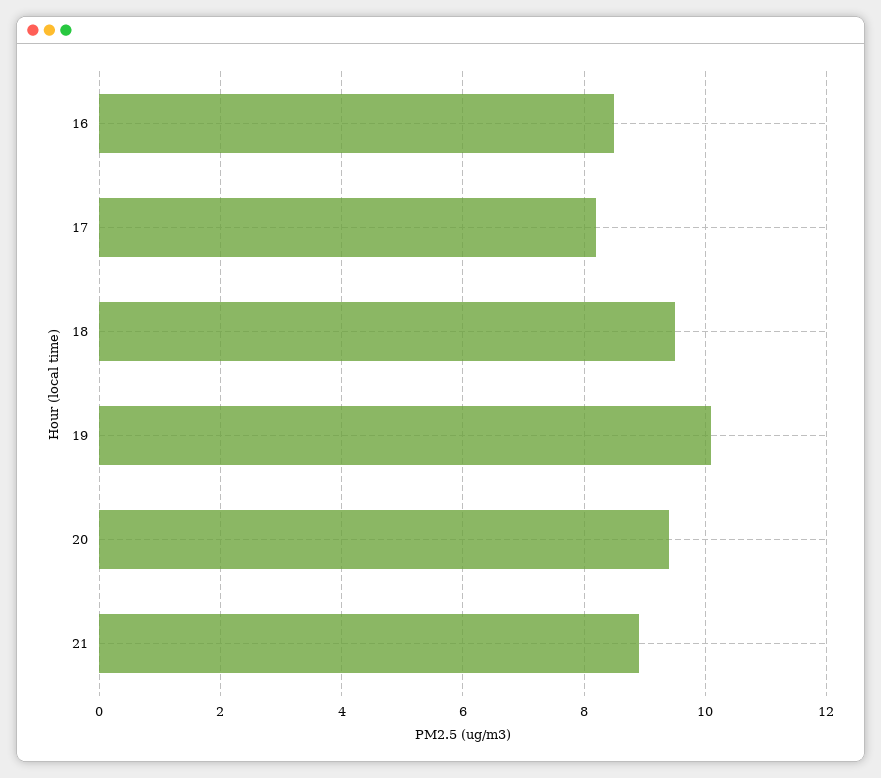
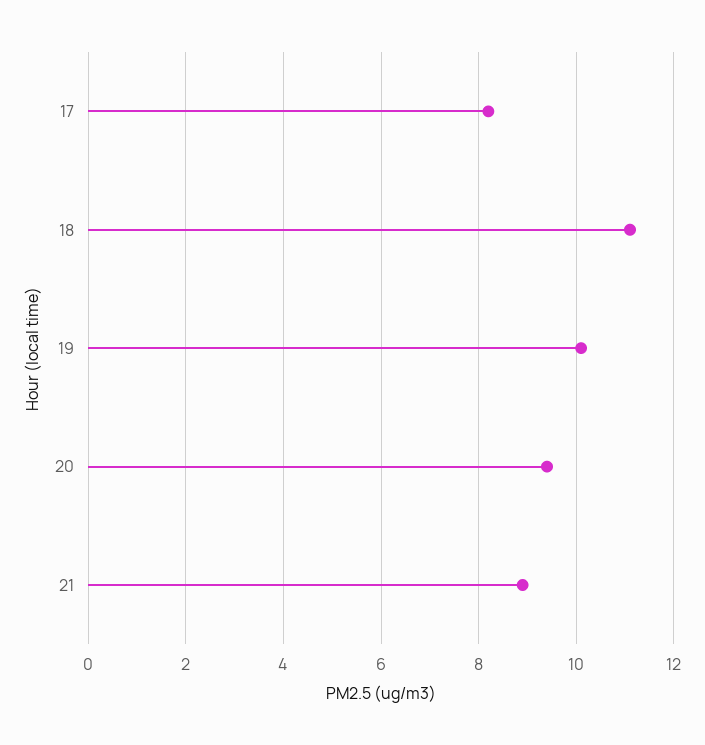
  {
-   "16": 8.5,
    "17": 8,
-   "18": 9.5,
+   "18": 11,
    "19": 10,
    "20": 9.5,
    "21": 9
  }

